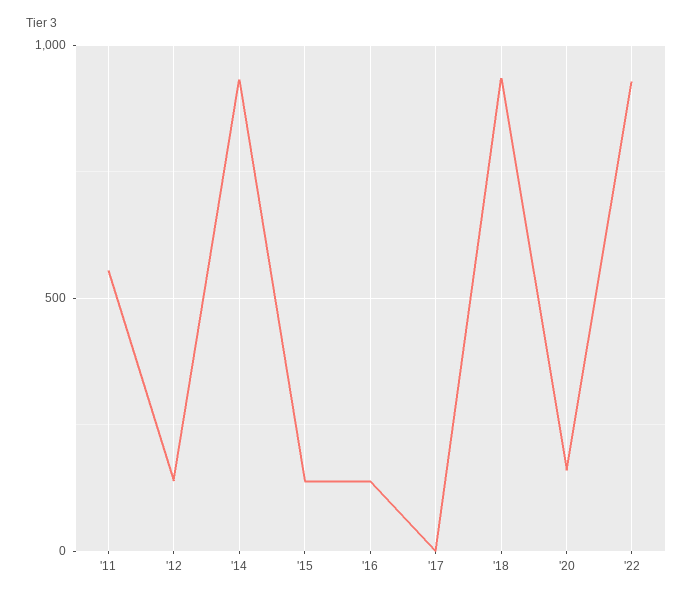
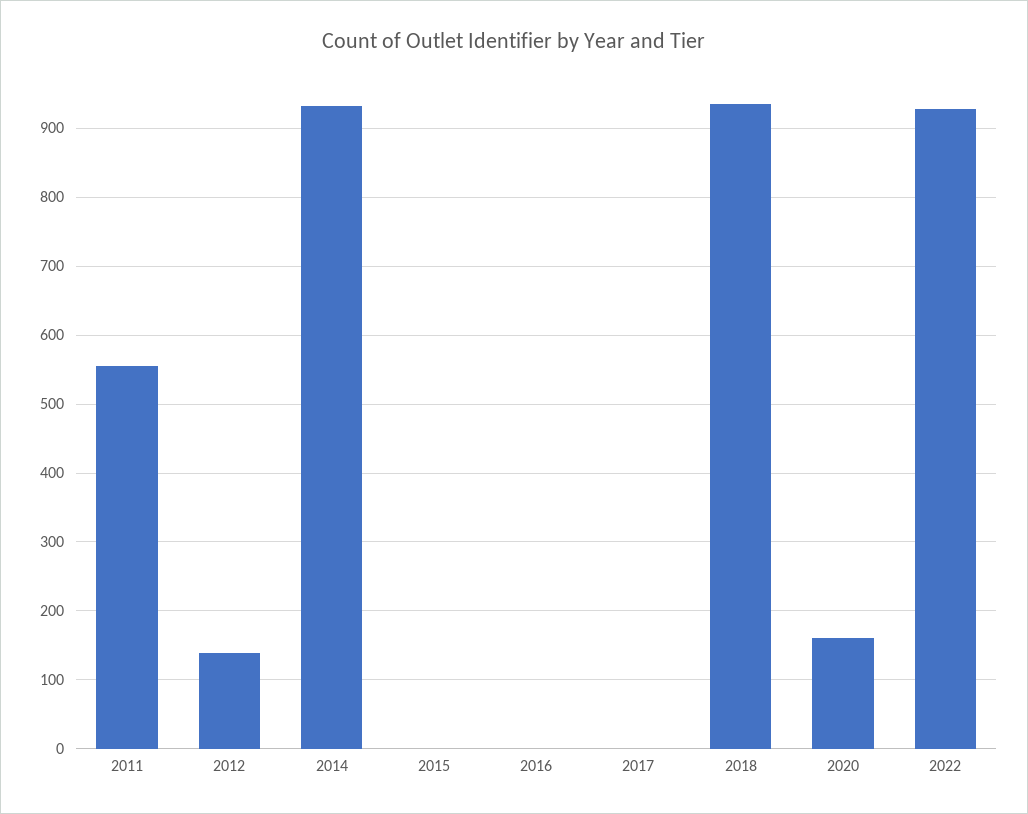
  {
    "'11": 560,
    "'12": 140,
    "'14": 930,
-   "'15": 150,
+   "'15": 0,
-   "'16": 150,
+   "'16": 0,
    "'17": 0,
    "'18": 940,
    "'20": 160,
    "'22": 930
  }

